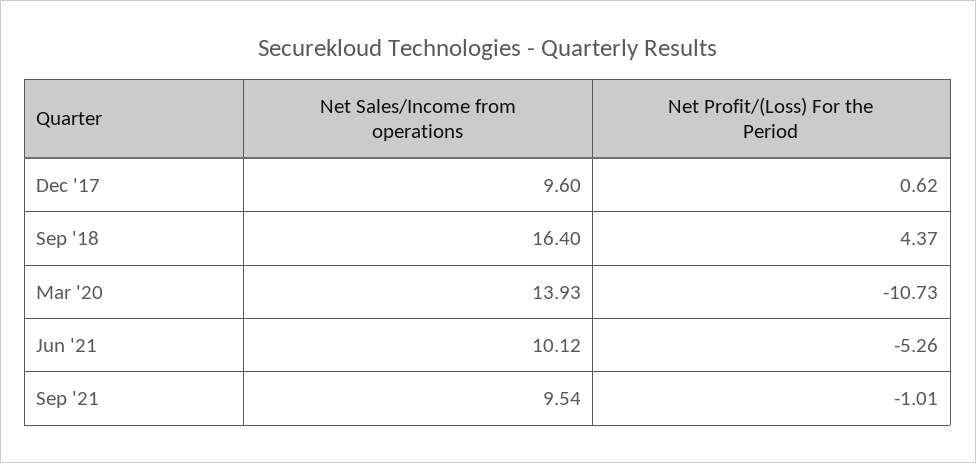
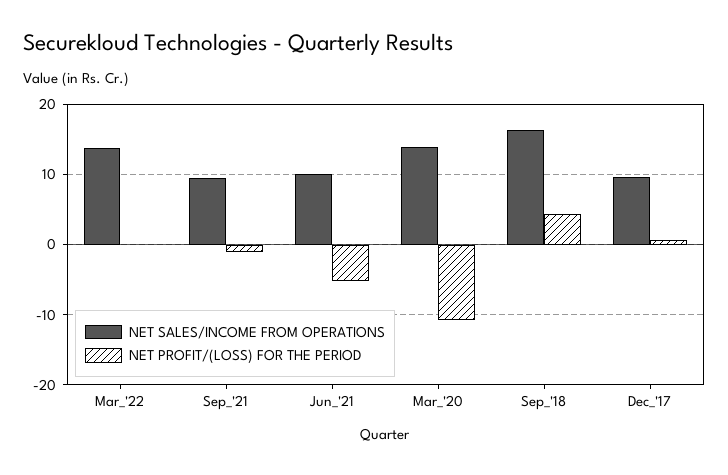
  {
    "Net Sales/Income from operations": {
      "Dec '17": 9.6,
      "Sep '18": 16.4,
      "Mar '20": 13.93,
      "Jun '21": 10.12,
-     "Sep '21": 9.54
+     "Sep '21": 9.54,
+     "Mar_'22": 14
    },
    "Net Profit/(Loss) For the Period": {
      "Dec '17": 0.62,
      "Sep '18": 4.37,
      "Mar '20": -10.73,
      "Jun '21": -5.26,
-     "Sep '21": -1.01
+     "Sep '21": -1.01,
+     "Mar_'22": 0
    }
  }

